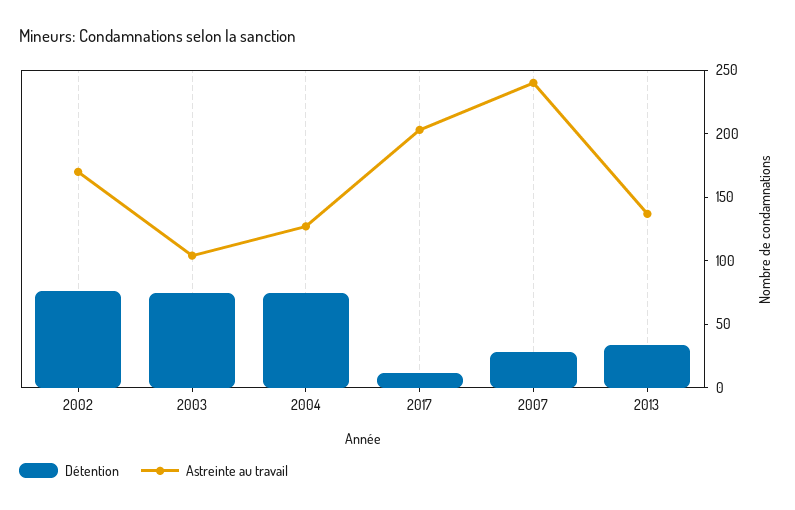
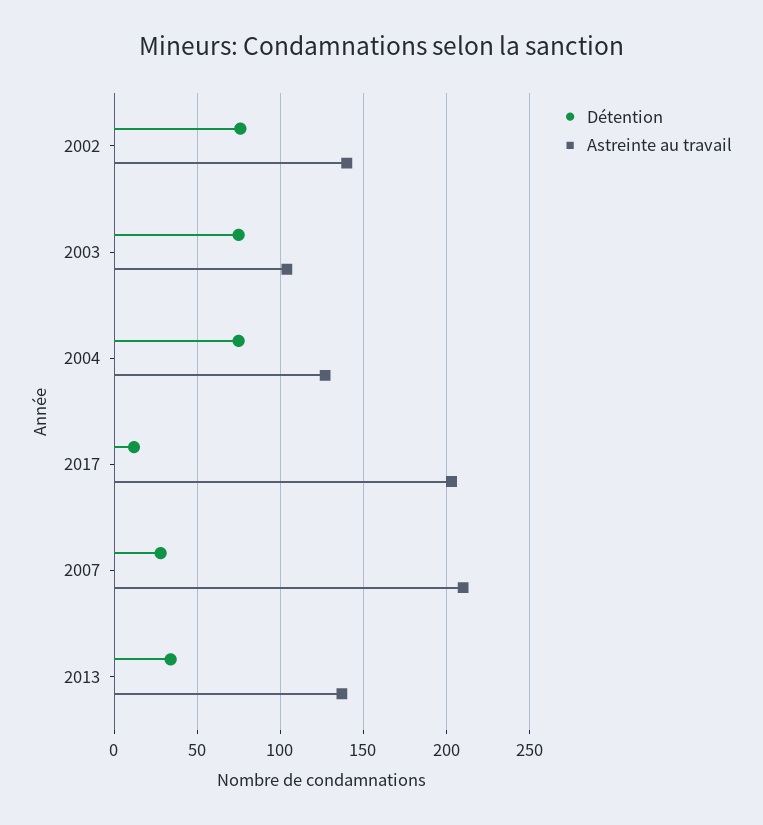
  {
    "Détention": {
      "2002": 75,
      "2003": 75,
      "2004": 75,
      "2017": 10,
      "2007": 30,
      "2013": 35
    },
    "Astreinte au travail": {
-     "2002": 170,
+     "2002": 140,
      "2003": 105,
      "2004": 125,
      "2017": 205,
-     "2007": 240,
+     "2007": 210,
      "2013": 135
    }
  }

